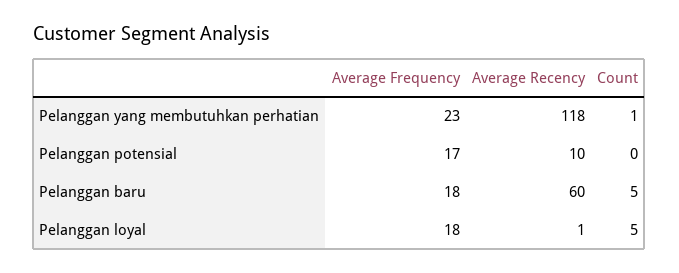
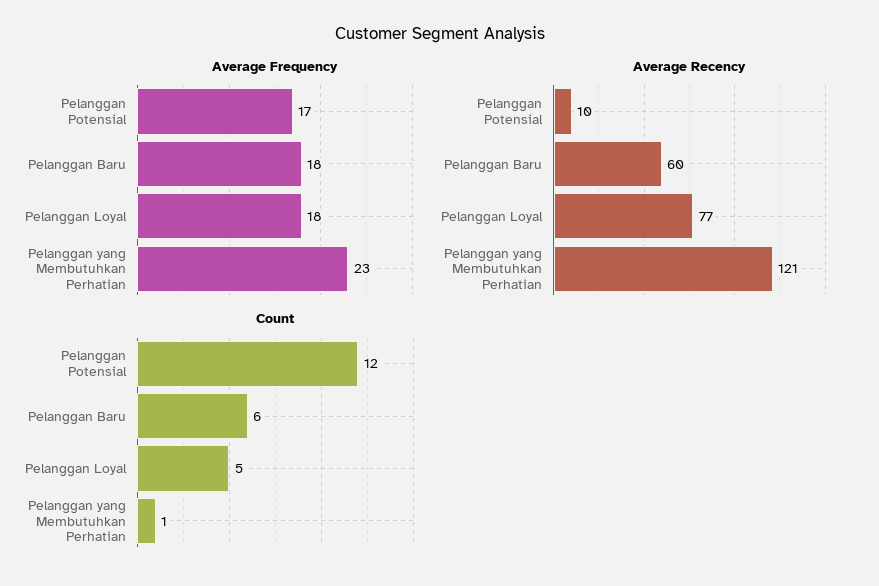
  {
    "Average Frequency": {
      "Pelanggan yang membutuhkan perhatian": 23,
      "Pelanggan potensial": 17,
      "Pelanggan baru": 18,
      "Pelanggan loyal": 18
    },
    "Average Recency": {
-     "Pelanggan yang membutuhkan perhatian": 118,
+     "Pelanggan yang membutuhkan perhatian": 121,
      "Pelanggan potensial": 10,
      "Pelanggan baru": 60,
-     "Pelanggan loyal": 1
+     "Pelanggan loyal": 77
    },
    "Count": {
      "Pelanggan yang membutuhkan perhatian": 1,
-     "Pelanggan potensial": 0,
+     "Pelanggan potensial": 12,
-     "Pelanggan baru": 5,
+     "Pelanggan baru": 6,
      "Pelanggan loyal": 5
    }
  }

